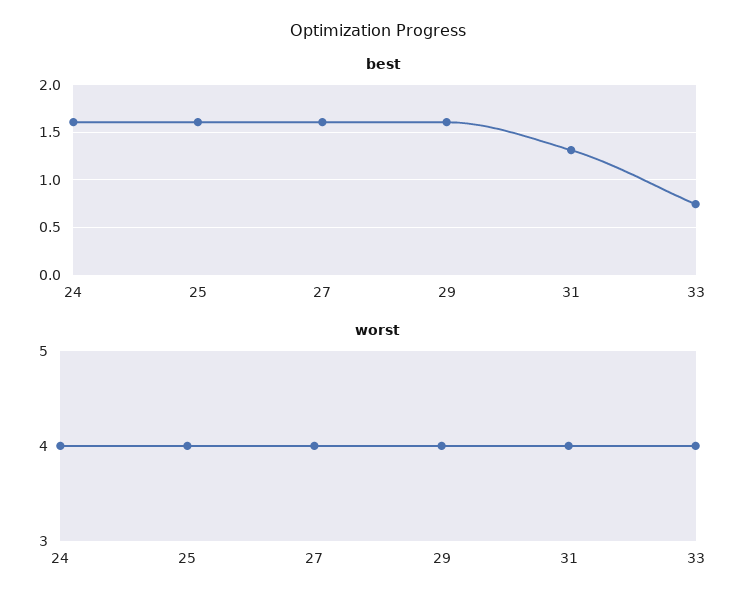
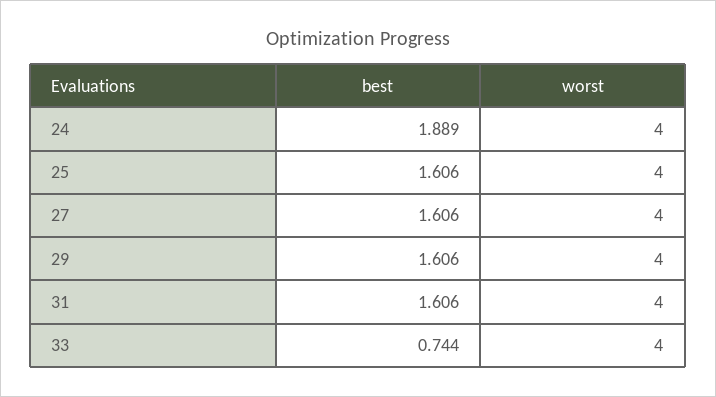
  {
    "best": {
-     "24": 1.6,
+     "24": 1.889,
      "25": 1.606,
      "27": 1.606,
      "29": 1.606,
-     "31": 1.3,
+     "31": 1.606,
      "33": 0.744
    },
    "worst": {
      "24": 4,
      "25": 4,
      "27": 4,
      "29": 4,
      "31": 4,
      "33": 4
    }
  }

